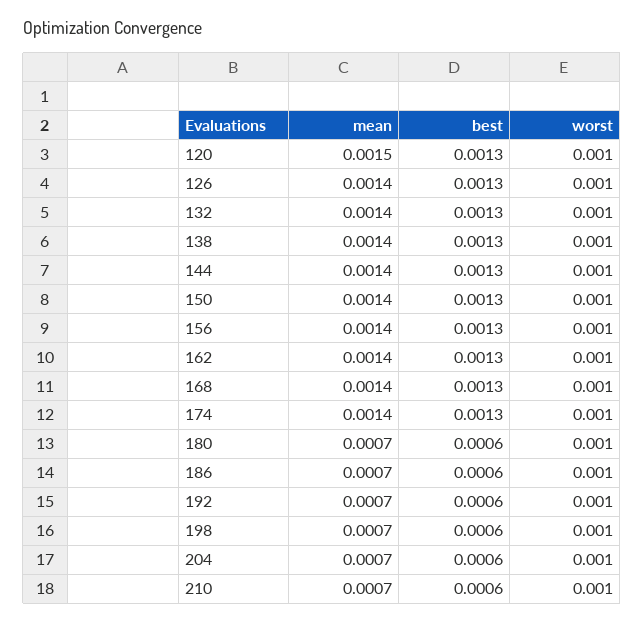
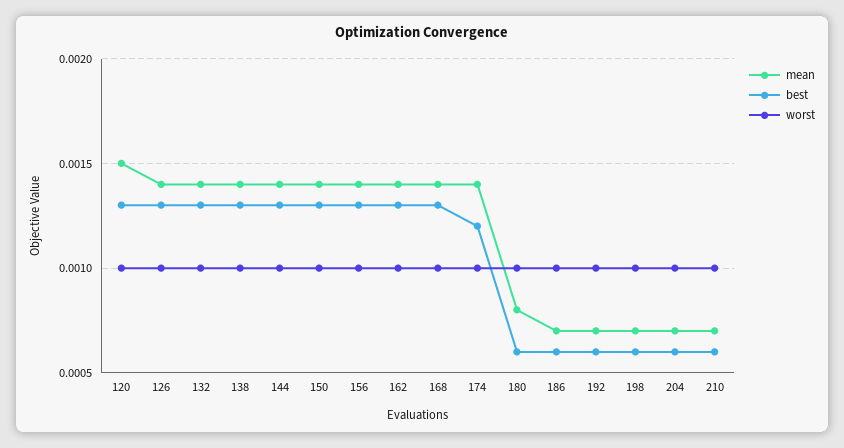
  {
    "mean": {
      "120": 0.0015,
      "126": 0.0014,
      "132": 0.0014,
      "138": 0.0014,
      "144": 0.0014,
      "150": 0.0014,
      "156": 0.0014,
      "162": 0.0014,
      "168": 0.0014,
      "174": 0.0014,
-     "180": 0.0007,
+     "180": 0.0008,
      "186": 0.0007,
      "192": 0.0007,
      "198": 0.0007,
      "204": 0.0007,
      "210": 0.0007
    },
    "best": {
      "120": 0.0013,
      "126": 0.0013,
      "132": 0.0013,
      "138": 0.0013,
      "144": 0.0013,
      "150": 0.0013,
      "156": 0.0013,
      "162": 0.0013,
      "168": 0.0013,
-     "174": 0.0013,
+     "174": 0.0012,
      "180": 0.0006,
      "186": 0.0006,
      "192": 0.0006,
      "198": 0.0006,
      "204": 0.0006,
      "210": 0.0006
    },
    "worst": {
      "120": 0.001,
      "126": 0.001,
      "132": 0.001,
      "138": 0.001,
      "144": 0.001,
      "150": 0.001,
      "156": 0.001,
      "162": 0.001,
      "168": 0.001,
      "174": 0.001,
      "180": 0.001,
      "186": 0.001,
      "192": 0.001,
      "198": 0.001,
      "204": 0.001,
      "210": 0.001
    }
  }

